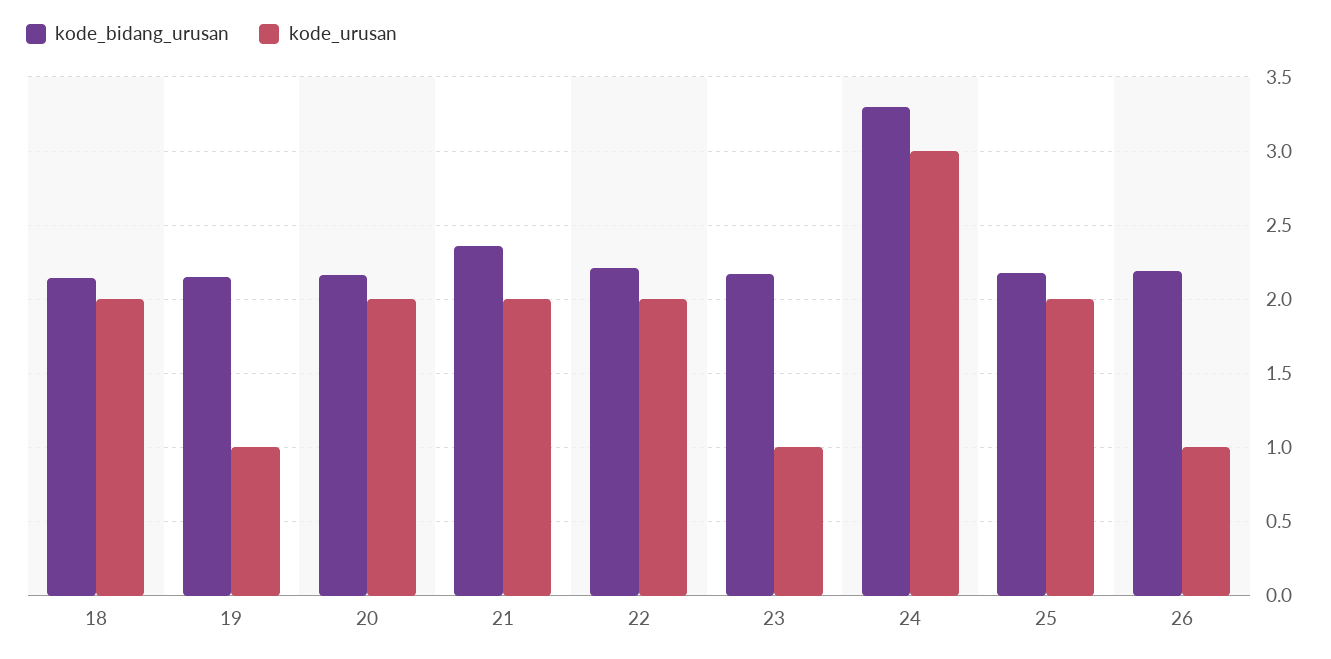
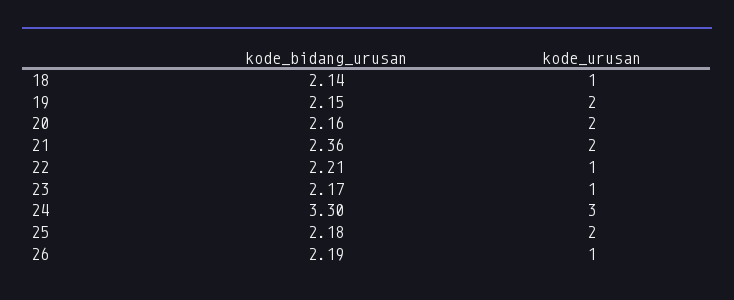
  {
    "kode_bidang_urusan": {
      "18": 2.14,
      "19": 2.15,
      "20": 2.16,
      "21": 2.36,
      "22": 2.21,
      "23": 2.17,
      "24": 3.3,
      "25": 2.18,
      "26": 2.19
    },
    "kode_urusan": {
-     "18": 2,
+     "18": 1,
-     "19": 1,
+     "19": 2,
      "20": 2,
      "21": 2,
-     "22": 2,
+     "22": 1,
      "23": 1,
      "24": 3,
      "25": 2,
      "26": 1
    }
  }

